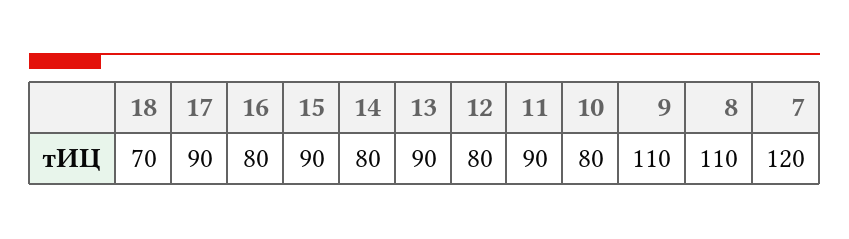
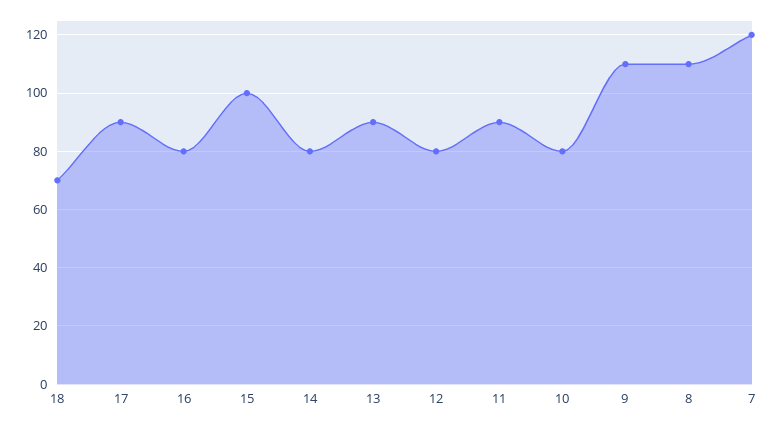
  {
    "18": 70,
    "17": 90,
    "16": 80,
-   "15": 90,
+   "15": 100,
    "14": 80,
    "13": 90,
    "12": 80,
    "11": 90,
    "10": 80,
    "9": 110,
    "8": 110,
    "7": 120
  }

